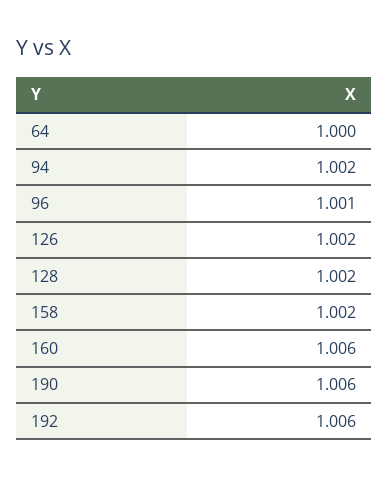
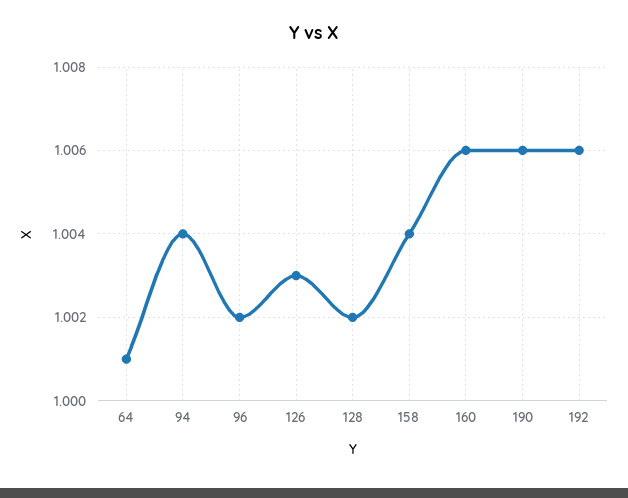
  {
-   "64": 1,
+   "64": 1.001,
-   "94": 1.002,
+   "94": 1.004,
-   "96": 1.001,
+   "96": 1.002,
-   "126": 1.002,
+   "126": 1.003,
    "128": 1.002,
-   "158": 1.002,
+   "158": 1.004,
    "160": 1.006,
    "190": 1.006,
    "192": 1.006
  }

